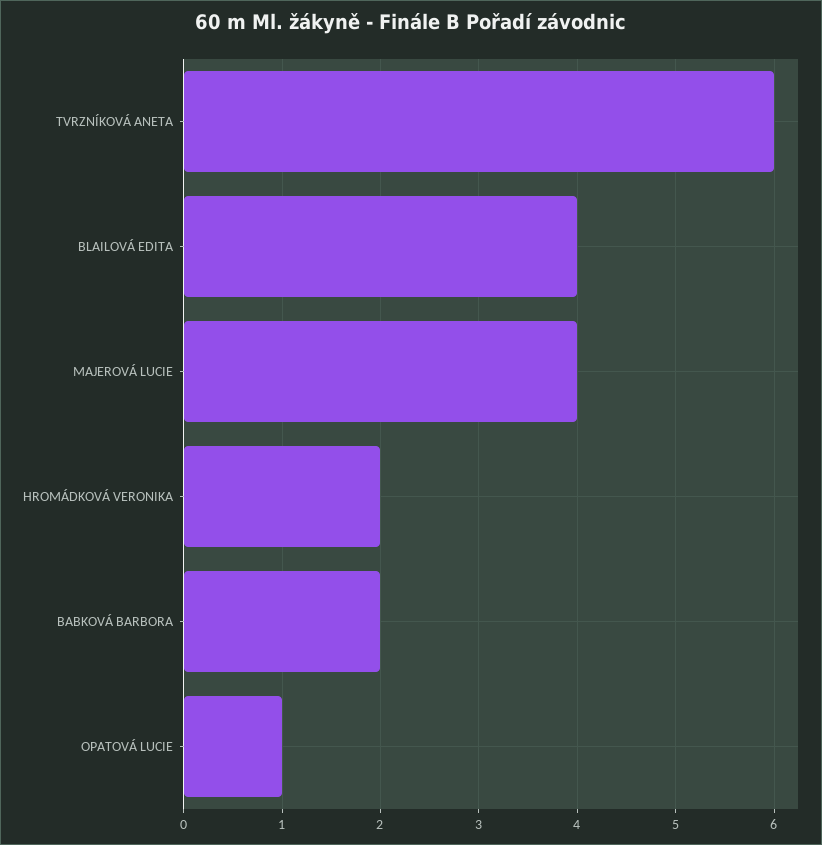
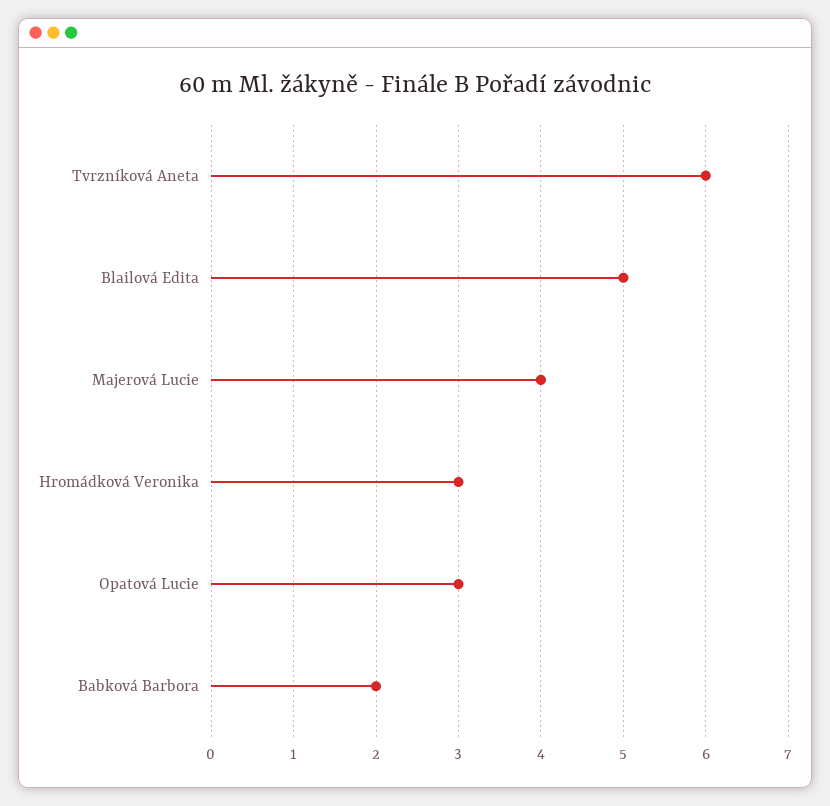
  {
    "TVRZNÍKOVÁ ANETA": 6,
-   "BLAILOVÁ EDITA": 4,
+   "BLAILOVÁ EDITA": 5,
    "MAJEROVÁ LUCIE": 4,
-   "HROMÁDKOVÁ VERONIKA": 2,
+   "HROMÁDKOVÁ VERONIKA": 3,
    "BABKOVÁ BARBORA": 2,
-   "OPATOVÁ LUCIE": 1
+   "OPATOVÁ LUCIE": 3
  }

